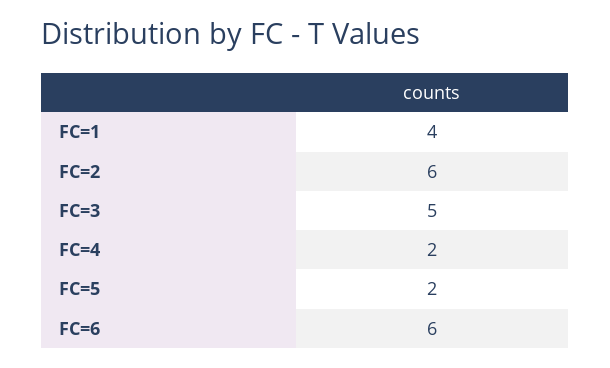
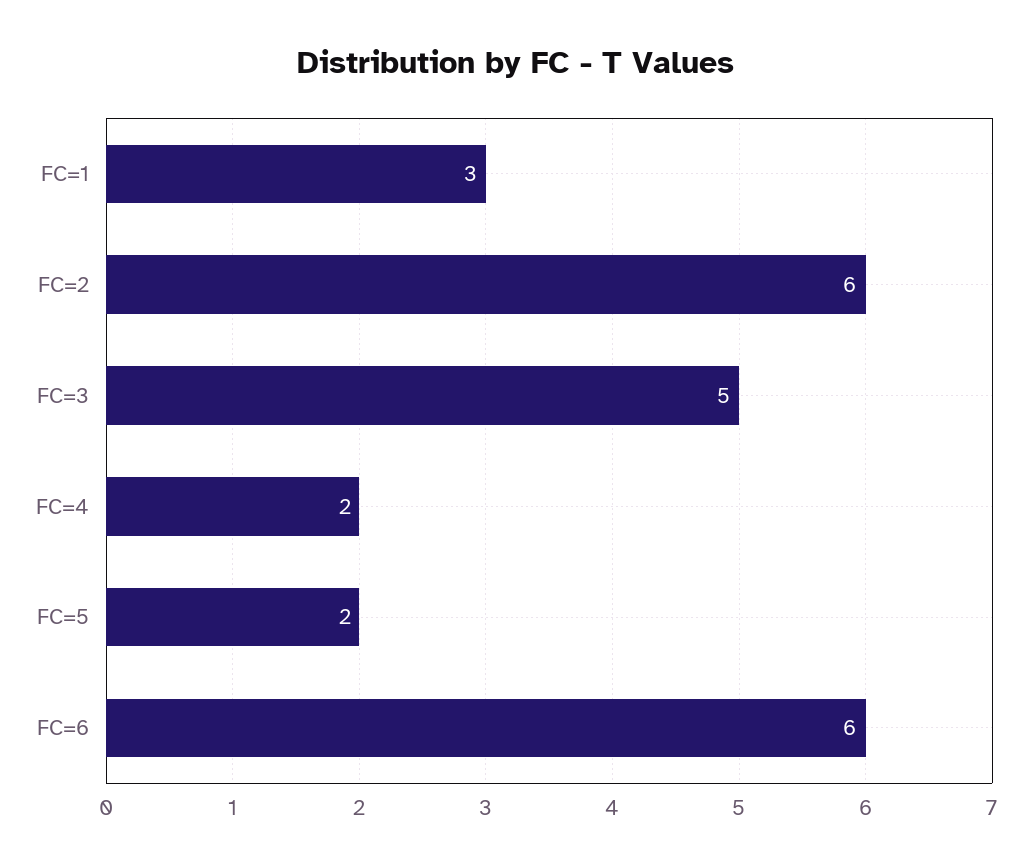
  {
-   "FC=1": 4,
+   "FC=1": 3,
    "FC=2": 6,
    "FC=3": 5,
    "FC=4": 2,
    "FC=5": 2,
    "FC=6": 6
  }

